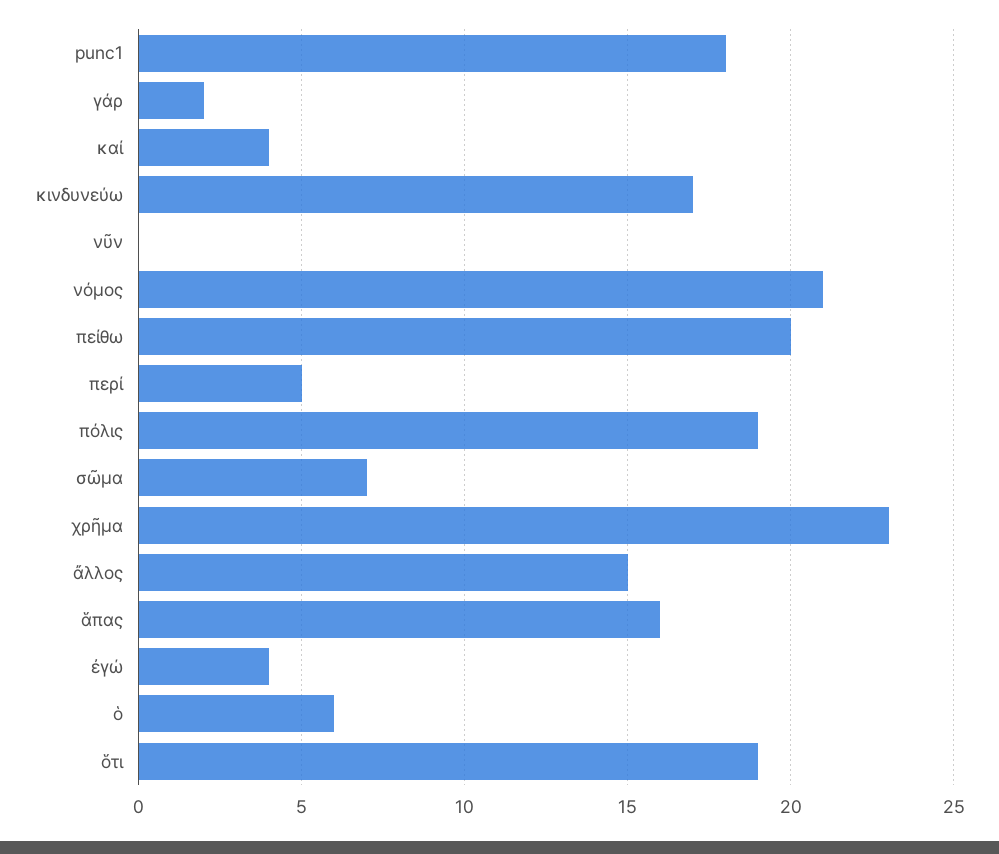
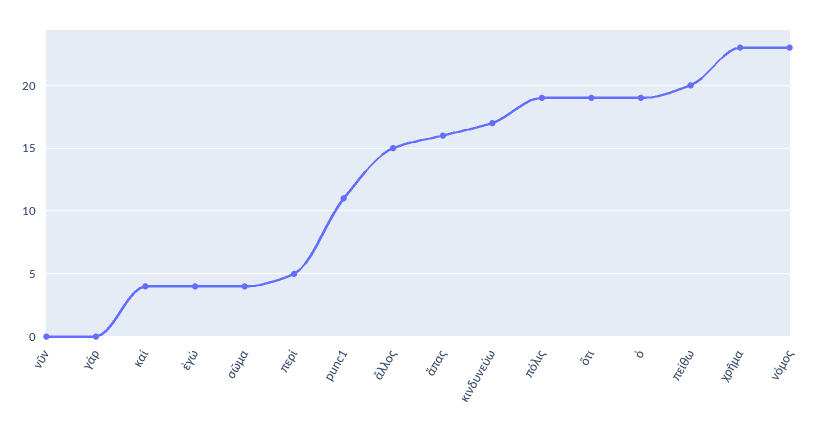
  {
-   "punc1": 18,
+   "punc1": 11,
-   "γάρ": 2,
+   "γάρ": 0,
    "καί": 4,
    "κινδυνεύω": 17,
    "νῦν": 0,
-   "νόμος": 21,
+   "νόμος": 23,
    "πείθω": 20,
    "περί": 5,
    "πόλις": 19,
-   "σῶμα": 7,
+   "σῶμα": 4,
    "χρῆμα": 23,
    "ἄλλος": 15,
    "ἅπας": 16,
    "ἐγώ": 4,
-   "ὁ": 6,
+   "ὁ": 19,
    "ὅτι": 19
  }

